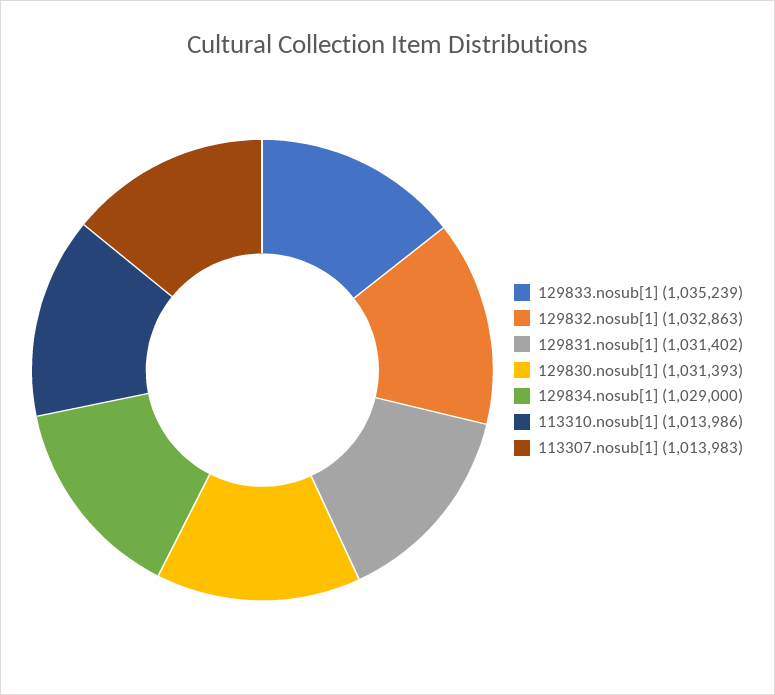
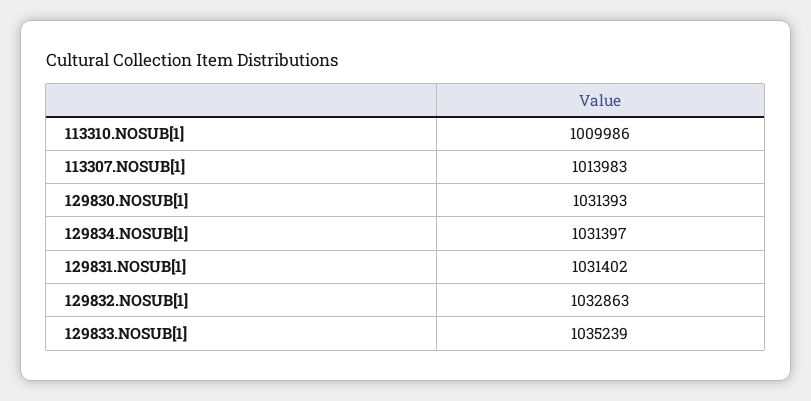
  {
    "129833.nosub[1]": 1035239,
    "129832.nosub[1]": 1032863,
    "129831.nosub[1]": 1031402,
    "129830.nosub[1]": 1031393,
-   "129834.nosub[1]": 1029000,
+   "129834.nosub[1]": 1031397,
-   "113310.nosub[1]": 1013986,
+   "113310.nosub[1]": 1009986,
    "113307.nosub[1]": 1013983
  }

